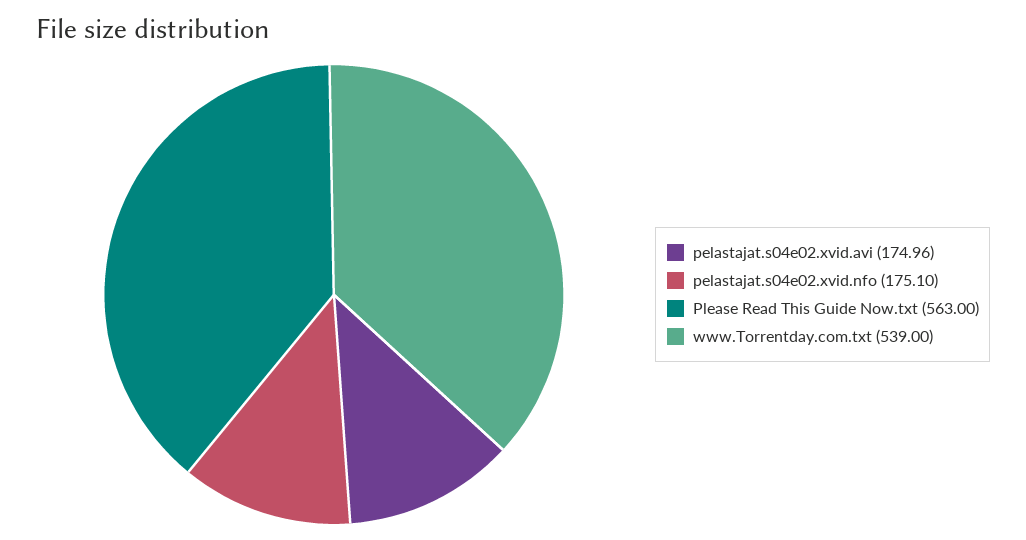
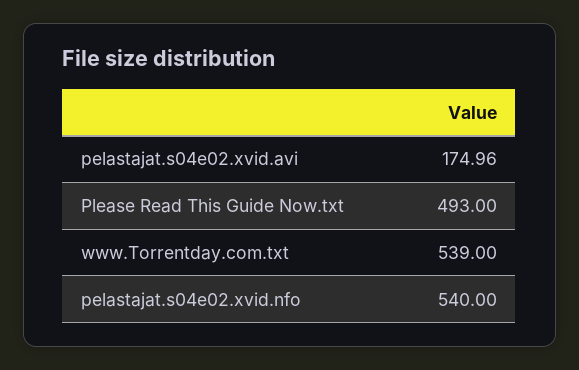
  {
    "pelastajat.s04e02.xvid.avi": 174.96,
-   "pelastajat.s04e02.xvid.nfo": 175.1,
+   "pelastajat.s04e02.xvid.nfo": 540,
-   "Please Read This Guide Now.txt": 563,
+   "Please Read This Guide Now.txt": 493,
    "www.Torrentday.com.txt": 539
  }

